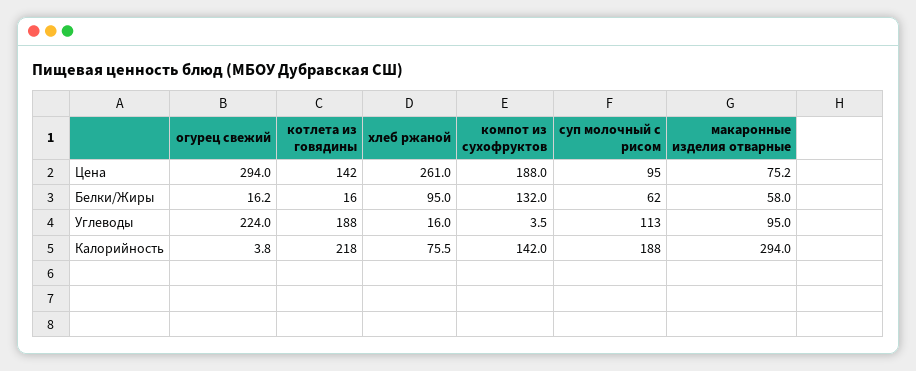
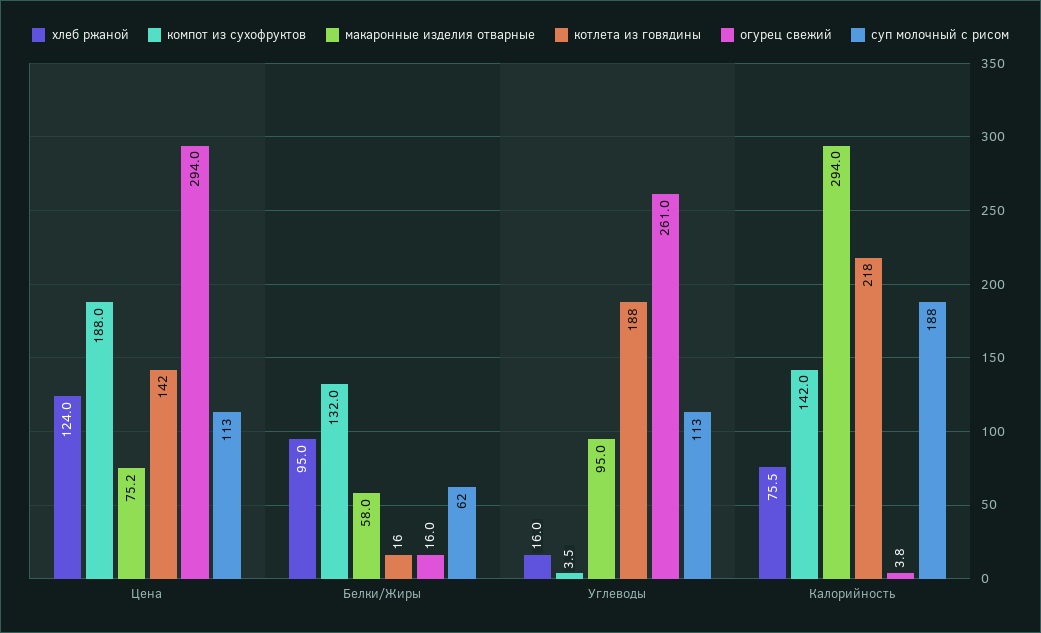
  {
    "огурец свежий": {
      "Цена": 294,
-     "Белки/Жиры": 16.2,
+     "Белки/Жиры": 16,
-     "Углеводы": 224,
+     "Углеводы": 261,
      "Калорийность": 3.8
    },
    "котлета из говядины": {
      "Цена": 142,
      "Белки/Жиры": 16,
      "Углеводы": 188,
      "Калорийность": 218
    },
    "хлеб ржаной": {
-     "Цена": 261,
+     "Цена": 124,
      "Белки/Жиры": 95,
      "Углеводы": 16,
      "Калорийность": 75.5
    },
    "компот из сухофруктов": {
      "Цена": 188,
      "Белки/Жиры": 132,
      "Углеводы": 3.5,
      "Калорийность": 142
    },
    "суп молочный с рисом": {
-     "Цена": 95,
+     "Цена": 113,
      "Белки/Жиры": 62,
      "Углеводы": 113,
      "Калорийность": 188
    },
    "макаронные изделия отварные": {
      "Цена": 75.2,
      "Белки/Жиры": 58,
      "Углеводы": 95,
      "Калорийность": 294
    }
  }

